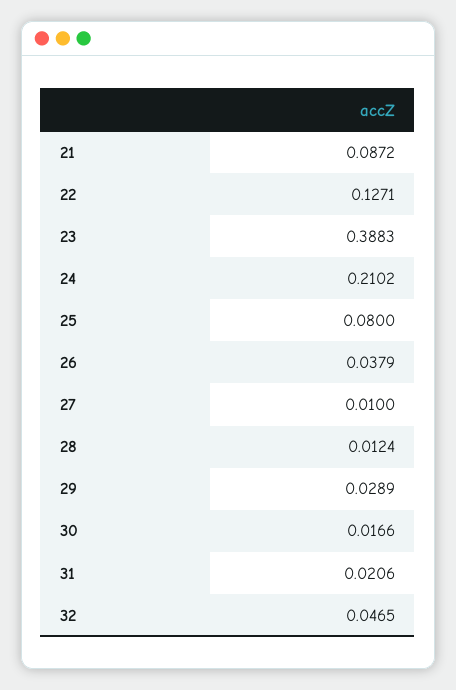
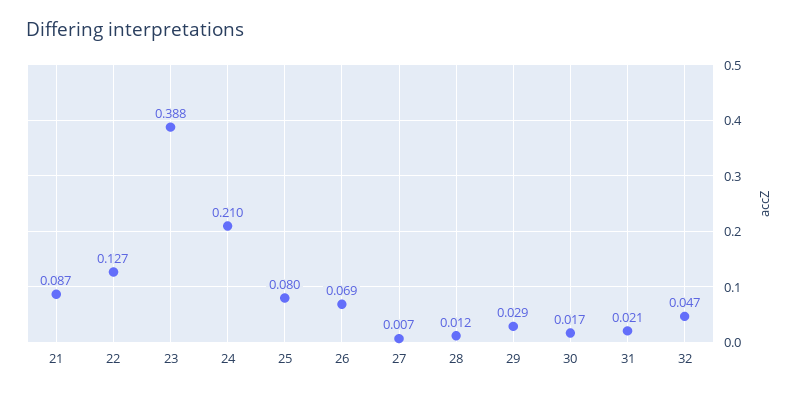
  {
    "21": 0.0872,
    "22": 0.1271,
    "23": 0.3883,
    "24": 0.2102,
    "25": 0.08,
-   "26": 0.0379,
+   "26": 0.069,
-   "27": 0.01,
+   "27": 0.007,
    "28": 0.0124,
    "29": 0.0289,
    "30": 0.0166,
    "31": 0.0206,
    "32": 0.0465
  }

